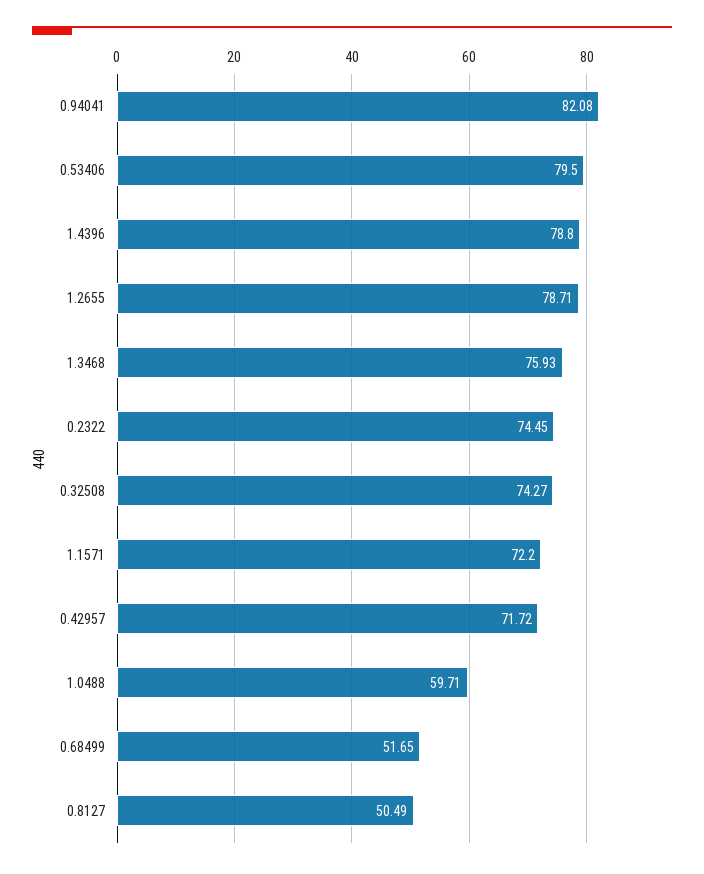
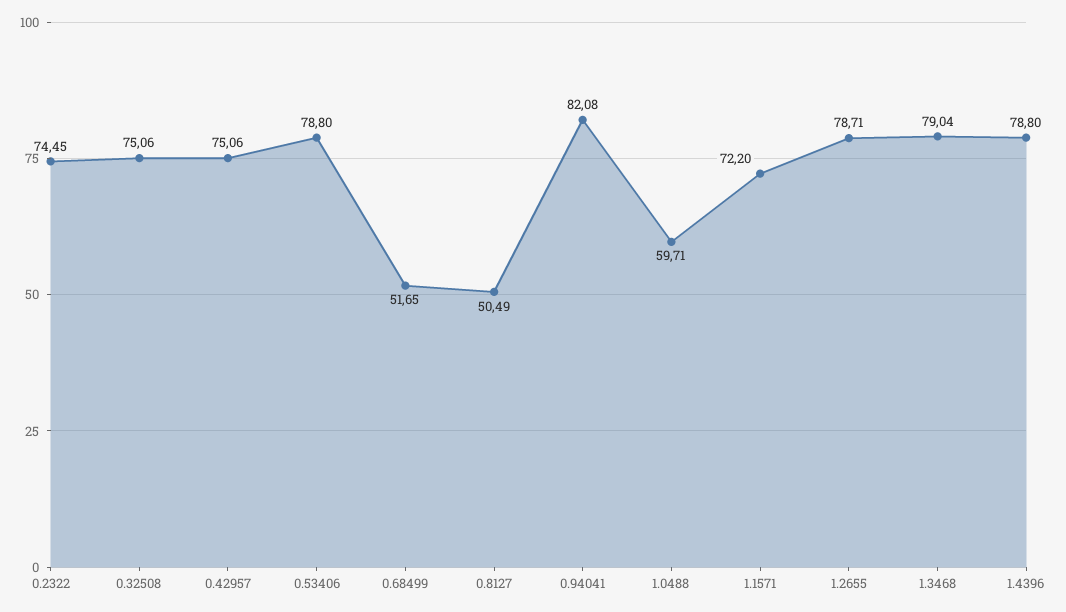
  {
    "0.94041": 82.08,
-   "0.53406": 79.5,
+   "0.53406": 78.8,
    "1.4396": 78.8,
    "1.2655": 78.71,
-   "1.3468": 75.93,
+   "1.3468": 79.04,
    "0.2322": 74.45,
-   "0.32508": 74.27,
+   "0.32508": 75.06,
    "1.1571": 72.2,
-   "0.42957": 71.72,
+   "0.42957": 75.06,
    "1.0488": 59.71,
    "0.68499": 51.65,
    "0.8127": 50.49
  }

